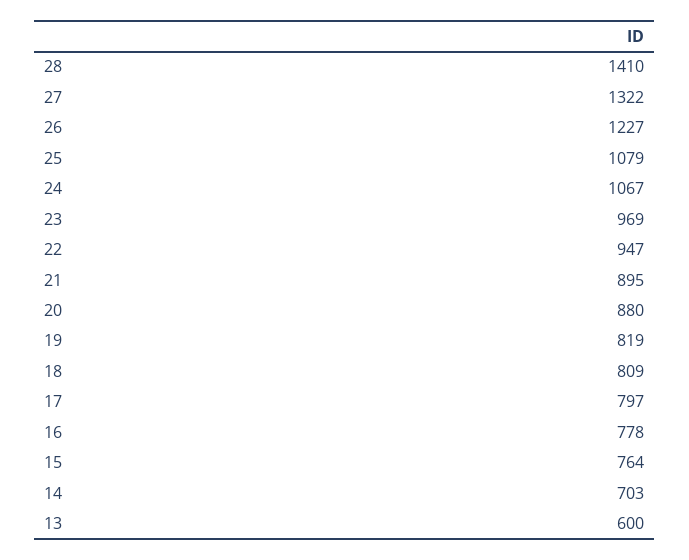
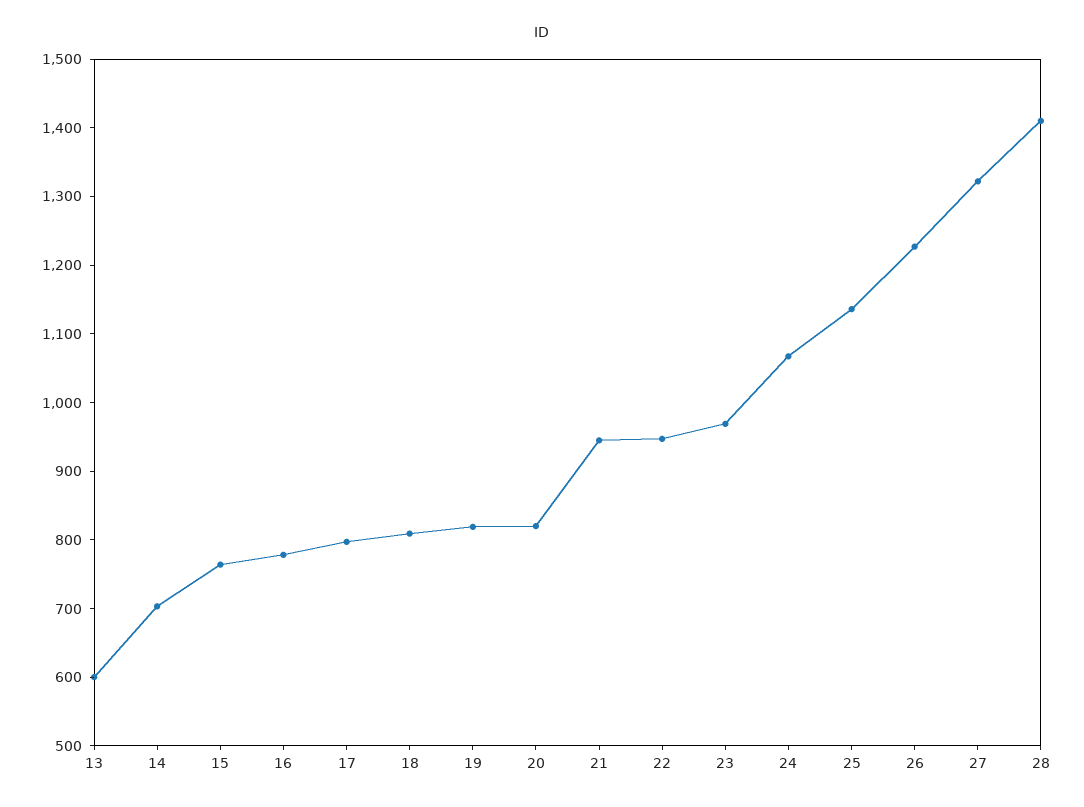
  {
    "28": 1410,
    "27": 1322,
    "26": 1227,
-   "25": 1079,
+   "25": 1140,
    "24": 1067,
    "23": 969,
    "22": 947,
-   "21": 895,
+   "21": 940,
-   "20": 880,
+   "20": 820,
    "19": 819,
    "18": 809,
    "17": 797,
    "16": 778,
    "15": 764,
    "14": 703,
    "13": 600
  }

